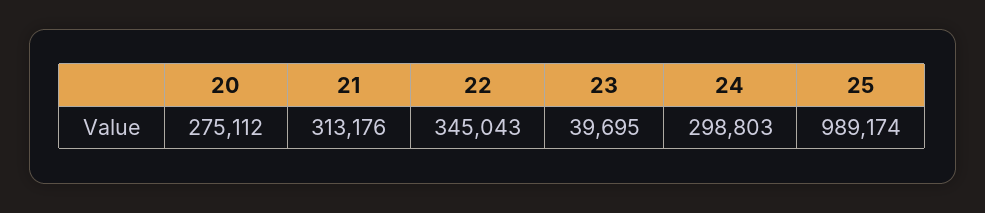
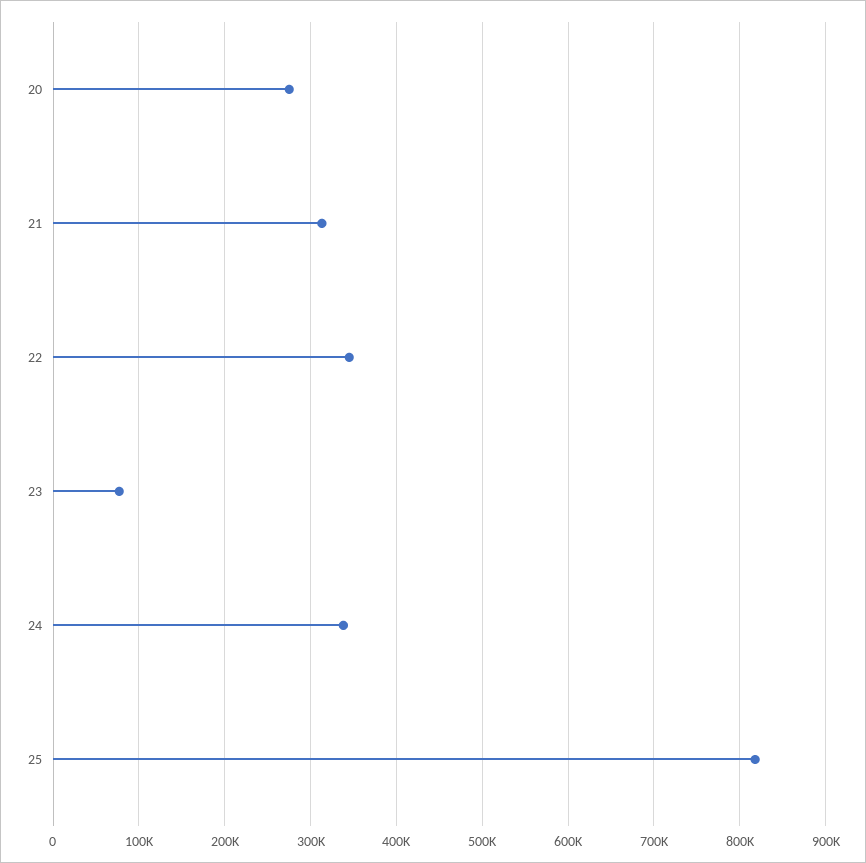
  {
    "20": 275112,
    "21": 313176,
    "22": 345043,
-   "23": 39695,
+   "23": 80000,
-   "24": 298803,
+   "24": 340000,
-   "25": 989174
+   "25": 820000
  }

